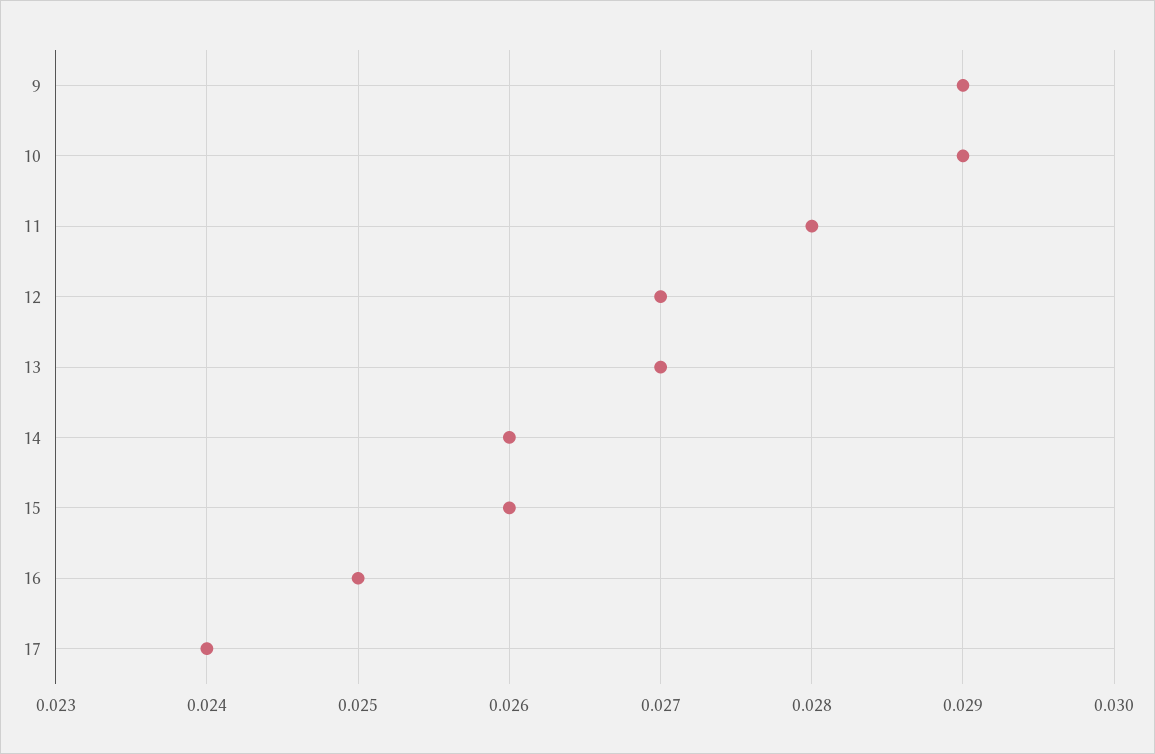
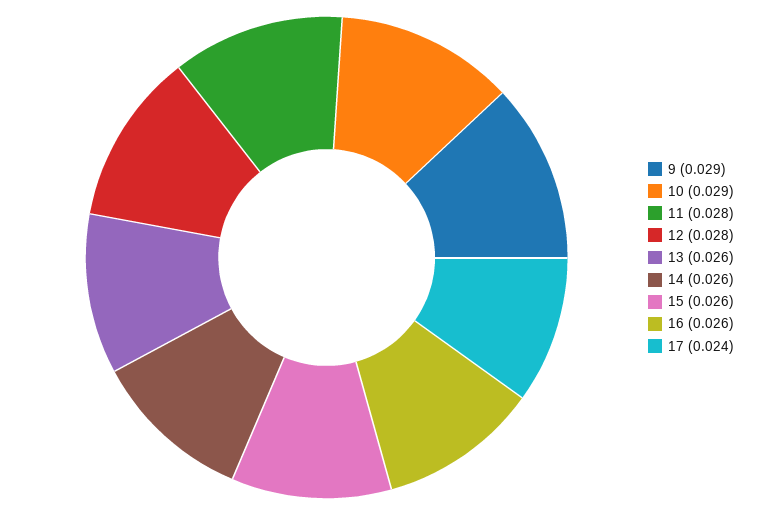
  {
    "9": 0.029,
    "10": 0.029,
    "11": 0.028,
-   "12": 0.027,
+   "12": 0.028,
-   "13": 0.027,
+   "13": 0.026,
    "14": 0.026,
    "15": 0.026,
-   "16": 0.025,
+   "16": 0.026,
    "17": 0.024
  }

